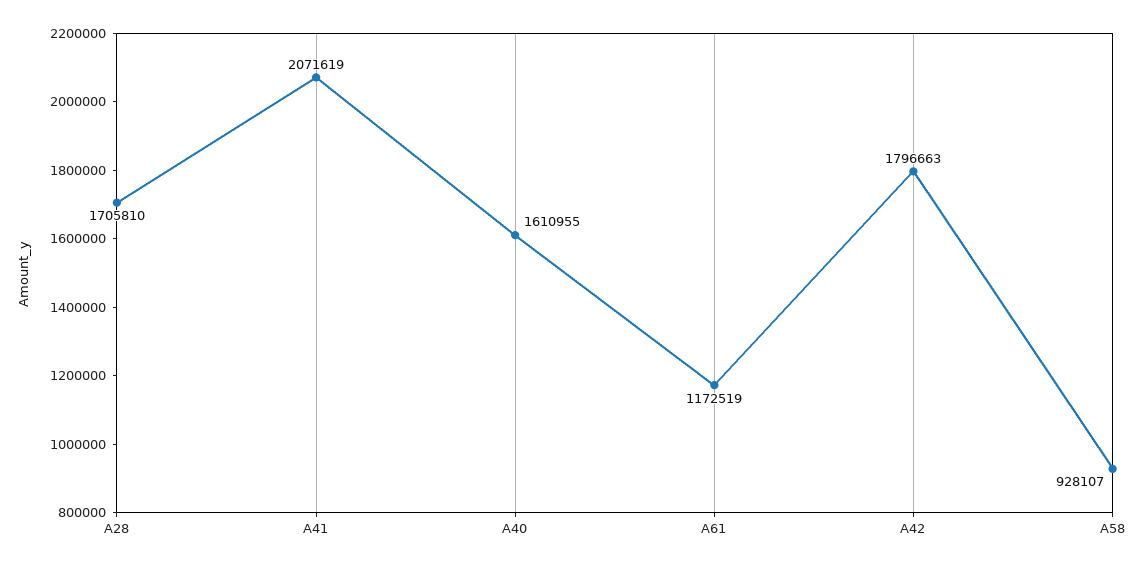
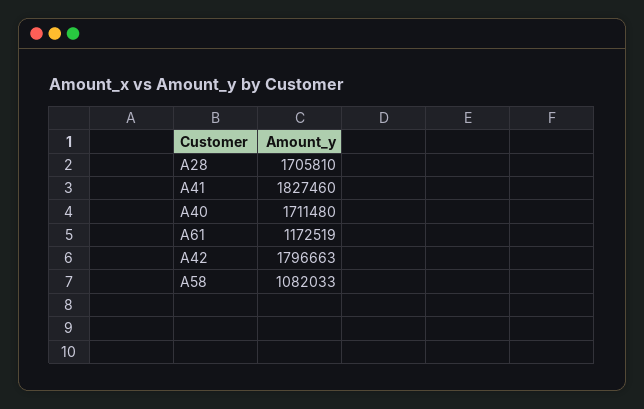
  {
    "A28": 1705810,
-   "A41": 2071619,
+   "A41": 1827460,
-   "A40": 1610955,
+   "A40": 1711480,
    "A61": 1172519,
    "A42": 1796663,
-   "A58": 928107
+   "A58": 1082033
  }

